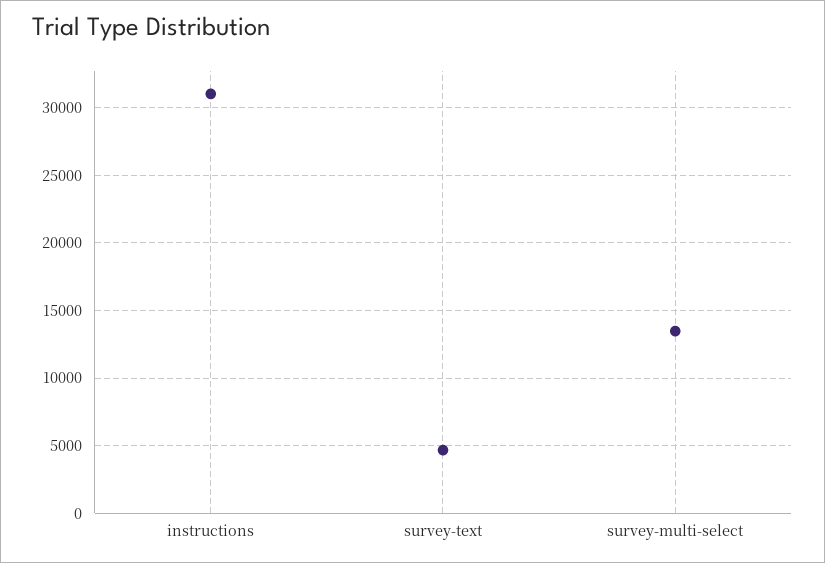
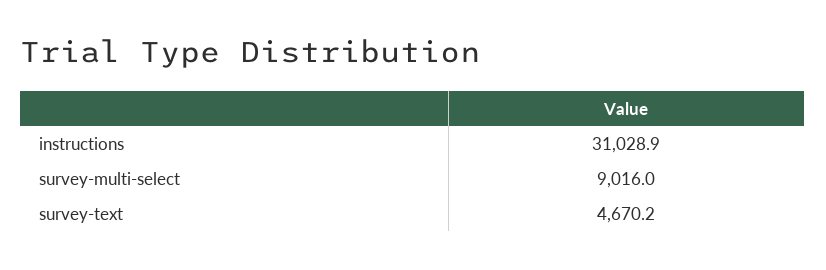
  {
    "instructions": 31028.9,
    "survey-text": 4670.2,
-   "survey-multi-select": 13500
+   "survey-multi-select": 9016
  }

